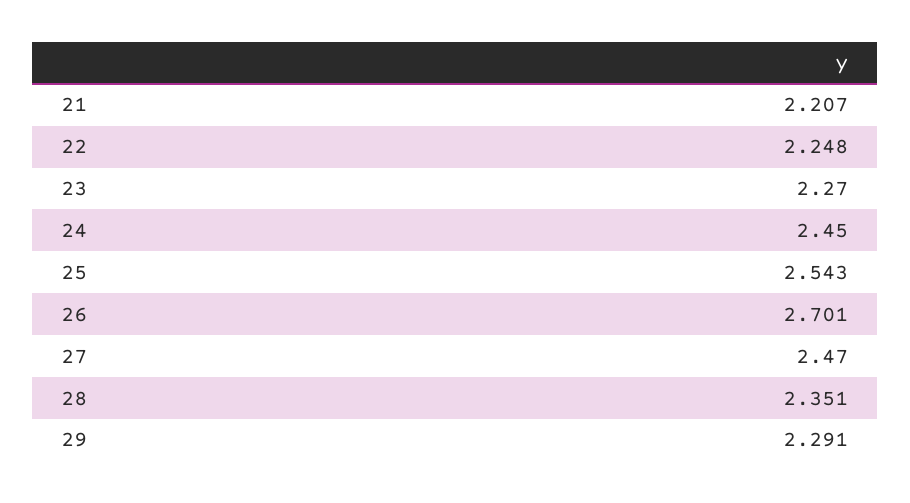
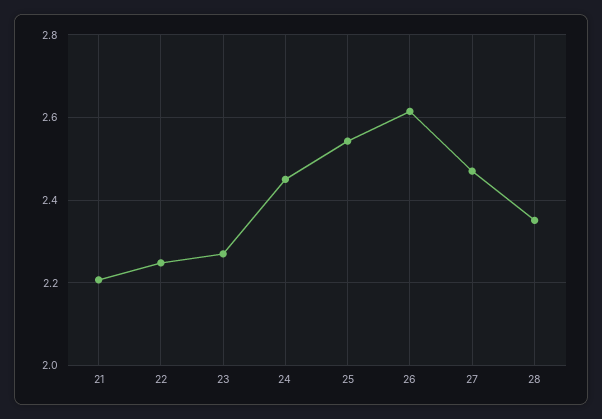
  {
    "21": 2.207,
    "22": 2.248,
    "23": 2.27,
    "24": 2.45,
    "25": 2.543,
-   "26": 2.701,
+   "26": 2.62,
    "27": 2.47,
-   "28": 2.351,
+   "28": 2.351
-   "29": 2.291
  }

